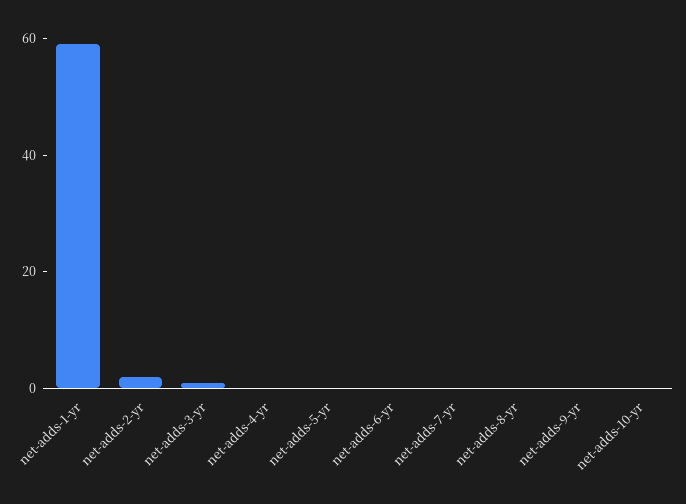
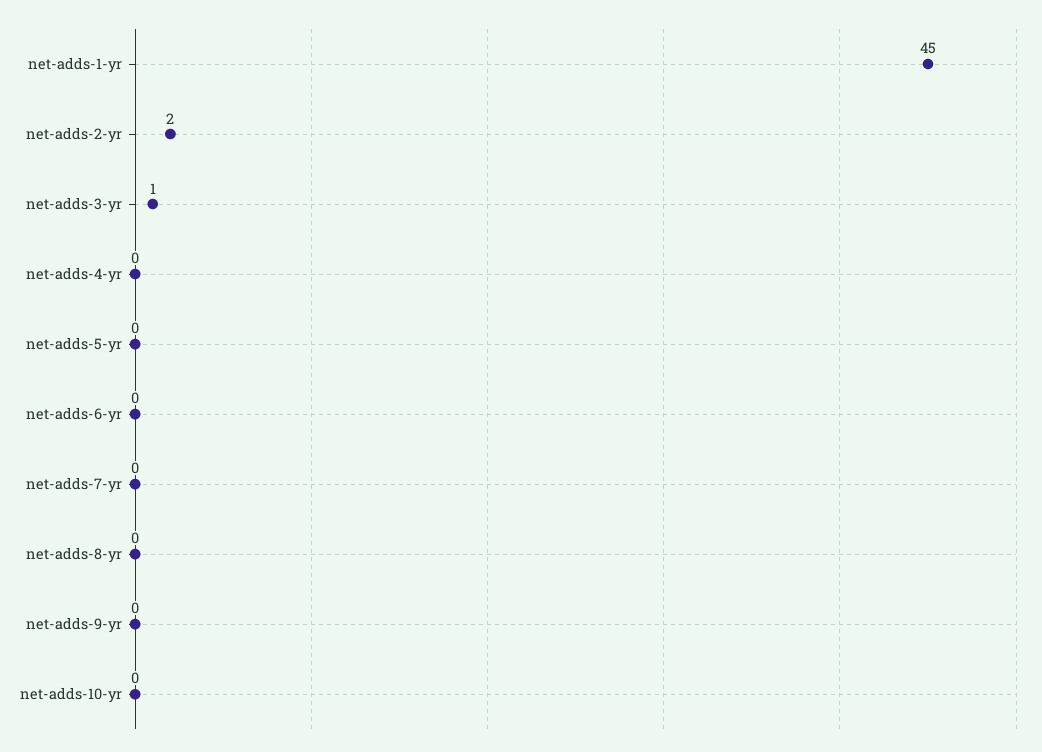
  {
-   "net-adds-1-yr": 60,
+   "net-adds-1-yr": 45,
    "net-adds-2-yr": 2,
    "net-adds-3-yr": 1,
    "net-adds-4-yr": 0,
    "net-adds-5-yr": 0,
    "net-adds-6-yr": 0,
    "net-adds-7-yr": 0,
    "net-adds-8-yr": 0,
    "net-adds-9-yr": 0,
    "net-adds-10-yr": 0
  }

